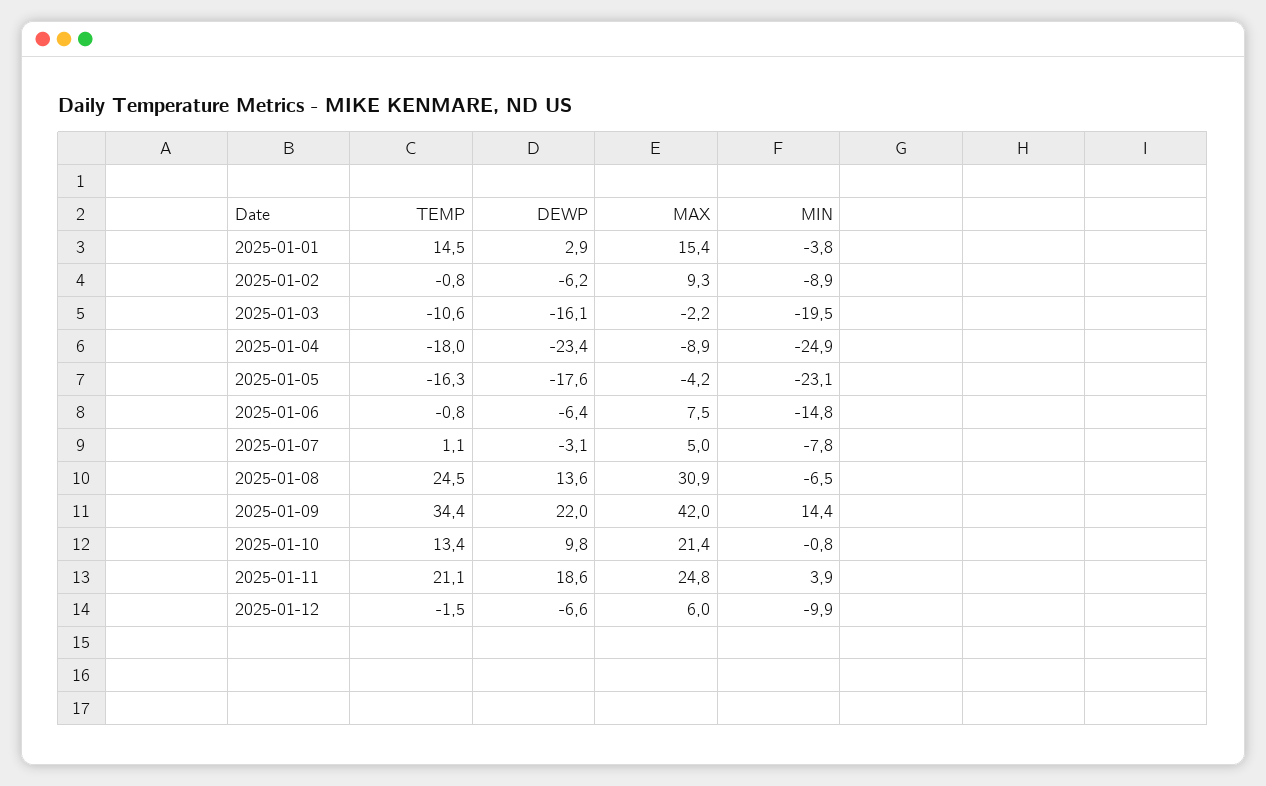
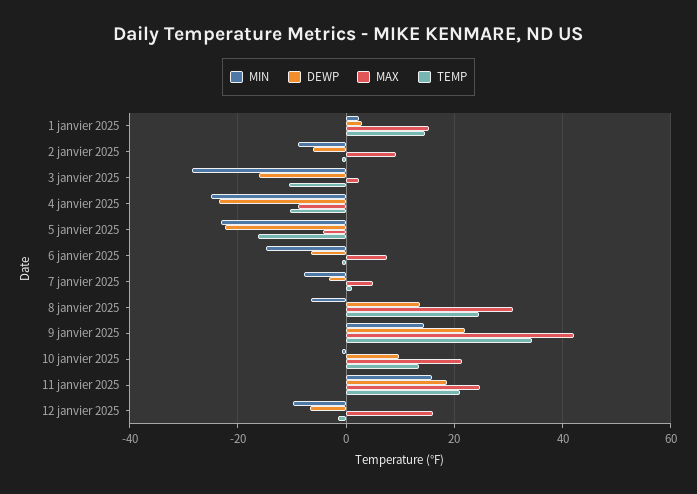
  {
    "TEMP": {
      "2025-01-01": 14.5,
      "2025-01-02": -0.8,
      "2025-01-03": -10.6,
-     "2025-01-04": -18,
+     "2025-01-04": -10,
      "2025-01-05": -16.3,
      "2025-01-06": -0.8,
      "2025-01-07": 1.1,
      "2025-01-08": 24.5,
      "2025-01-09": 34.4,
      "2025-01-10": 13.4,
      "2025-01-11": 21.1,
      "2025-01-12": -1.5
    },
    "DEWP": {
      "2025-01-01": 2.9,
      "2025-01-02": -6.2,
      "2025-01-03": -16.1,
      "2025-01-04": -23.4,
-     "2025-01-05": -17.6,
+     "2025-01-05": -22,
      "2025-01-06": -6.4,
      "2025-01-07": -3.1,
      "2025-01-08": 13.6,
      "2025-01-09": 22,
      "2025-01-10": 9.8,
      "2025-01-11": 18.6,
      "2025-01-12": -6.6
    },
    "MAX": {
      "2025-01-01": 15.4,
      "2025-01-02": 9.3,
-     "2025-01-03": -2.2,
+     "2025-01-03": 2,
      "2025-01-04": -8.9,
      "2025-01-05": -4.2,
      "2025-01-06": 7.5,
      "2025-01-07": 5,
      "2025-01-08": 30.9,
      "2025-01-09": 42,
      "2025-01-10": 21.4,
      "2025-01-11": 24.8,
-     "2025-01-12": 6
+     "2025-01-12": 16
    },
    "MIN": {
-     "2025-01-01": -3.8,
+     "2025-01-01": 2,
      "2025-01-02": -8.9,
-     "2025-01-03": -19.5,
+     "2025-01-03": -28,
      "2025-01-04": -24.9,
      "2025-01-05": -23.1,
      "2025-01-06": -14.8,
      "2025-01-07": -7.8,
      "2025-01-08": -6.5,
      "2025-01-09": 14.4,
      "2025-01-10": -0.8,
-     "2025-01-11": 3.9,
+     "2025-01-11": 16,
      "2025-01-12": -9.9
    }
  }

